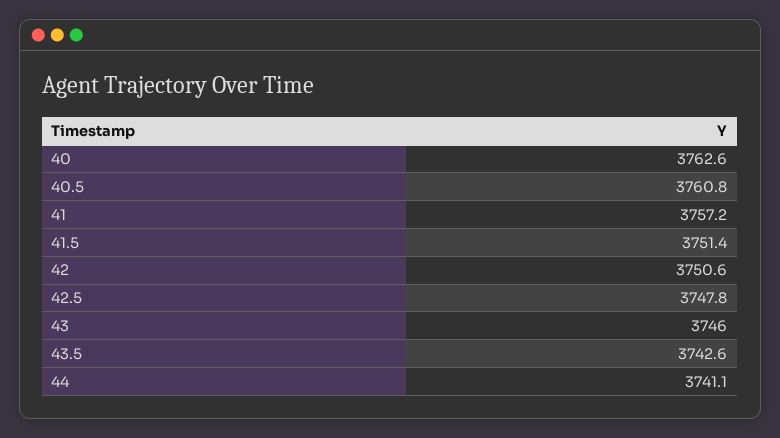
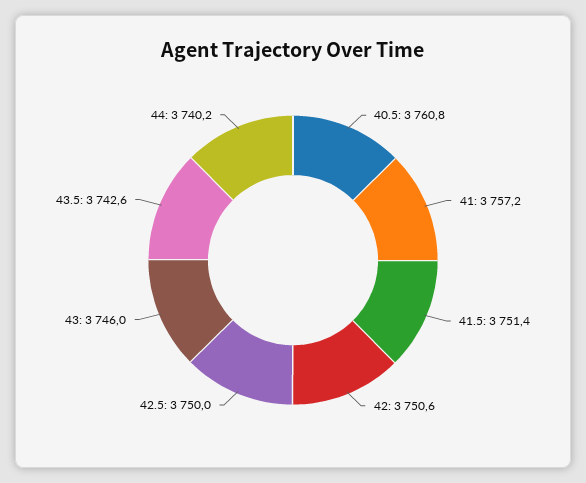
  {
-   "40": 3762.6,
    "40.5": 3760.8,
    "41": 3757.2,
    "41.5": 3751.4,
    "42": 3750.6,
-   "42.5": 3747.8,
+   "42.5": 3750,
    "43": 3746,
    "43.5": 3742.6,
-   "44": 3741.1
+   "44": 3740.2
  }

